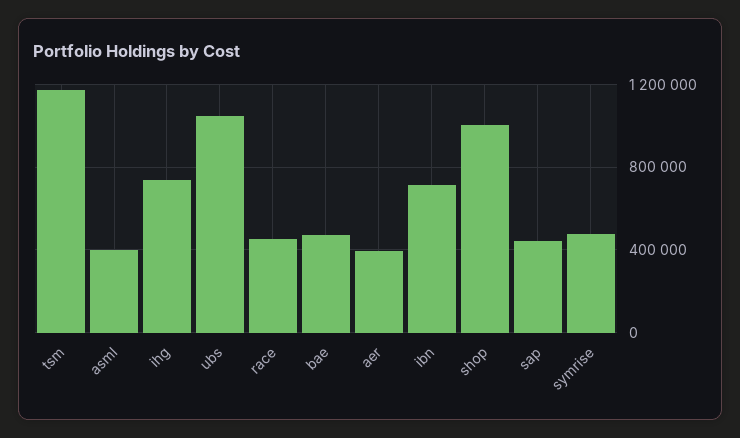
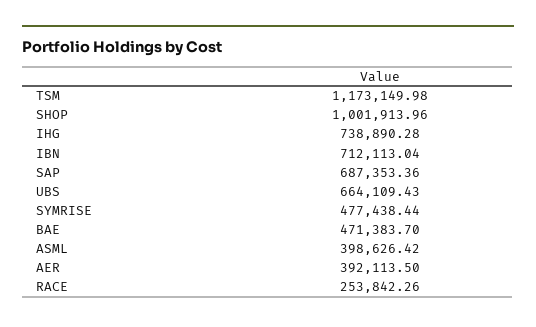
  {
    "tsm": 1173149.98,
    "asml": 398626.42,
    "ihg": 738890.28,
-   "ubs": 1050000,
+   "ubs": 664109.43,
-   "race": 450000,
+   "race": 253842.26,
    "bae": 471383.7,
    "aer": 392113.5,
    "ibn": 712113.04,
    "shop": 1001913.96,
-   "sap": 450000,
+   "sap": 687353.36,
    "symrise": 477438.44
  }

